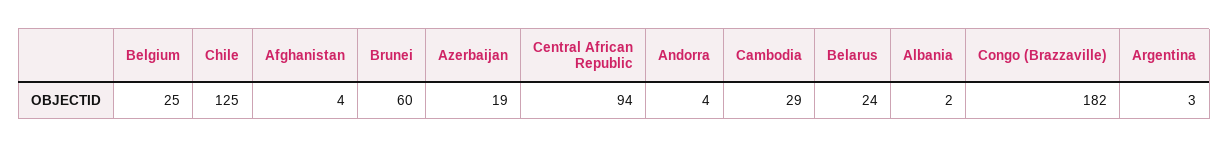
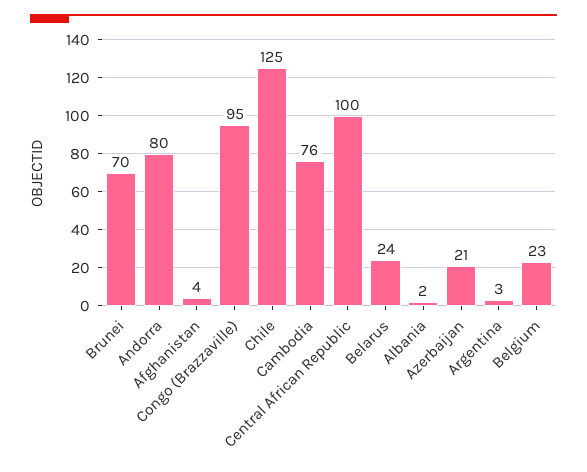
  {
-   "Belgium": 25,
+   "Belgium": 23,
    "Chile": 125,
    "Afghanistan": 4,
-   "Brunei": 60,
+   "Brunei": 70,
-   "Azerbaijan": 19,
+   "Azerbaijan": 21,
-   "Central African Republic": 94,
+   "Central African Republic": 100,
-   "Andorra": 4,
+   "Andorra": 80,
-   "Cambodia": 29,
+   "Cambodia": 76,
    "Belarus": 24,
    "Albania": 2,
-   "Congo (Brazzaville)": 182,
+   "Congo (Brazzaville)": 95,
    "Argentina": 3
  }

